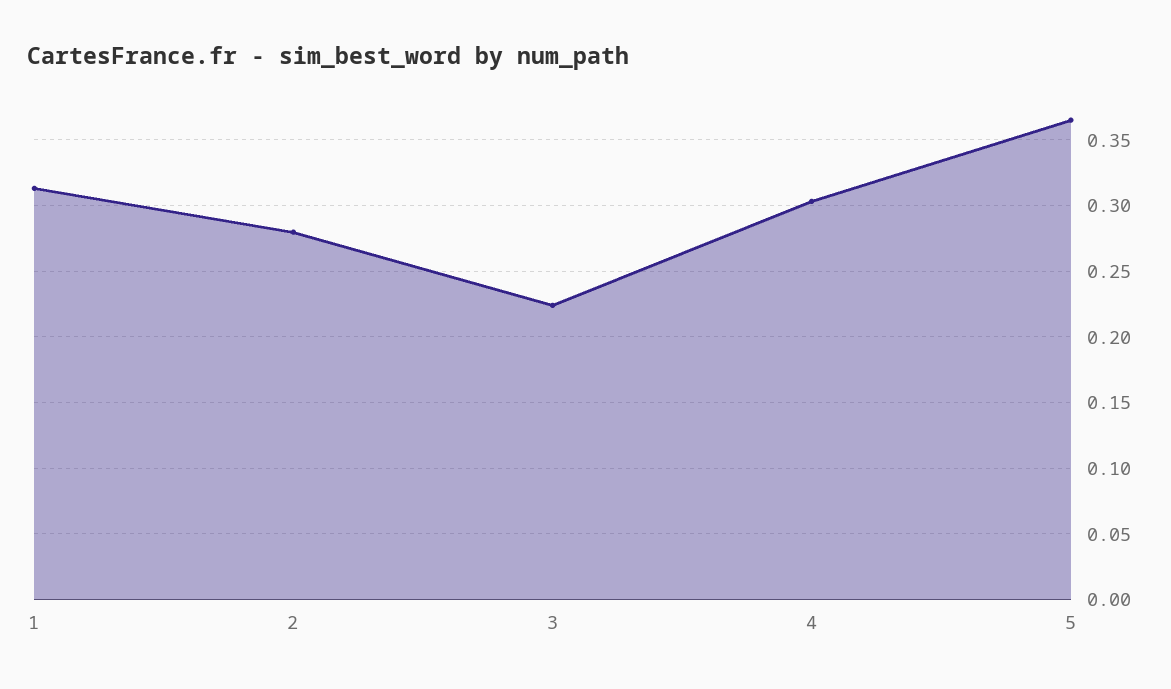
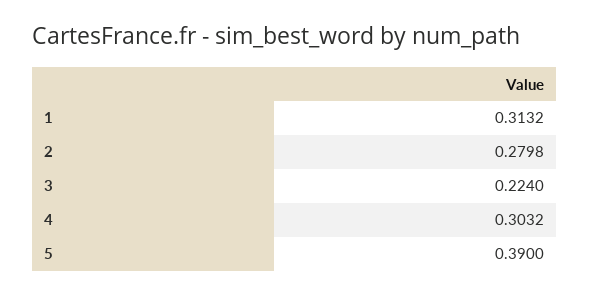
  {
    "1": 0.3132,
    "2": 0.2798,
    "3": 0.224,
    "4": 0.3032,
-   "5": 0.365
+   "5": 0.39
  }

